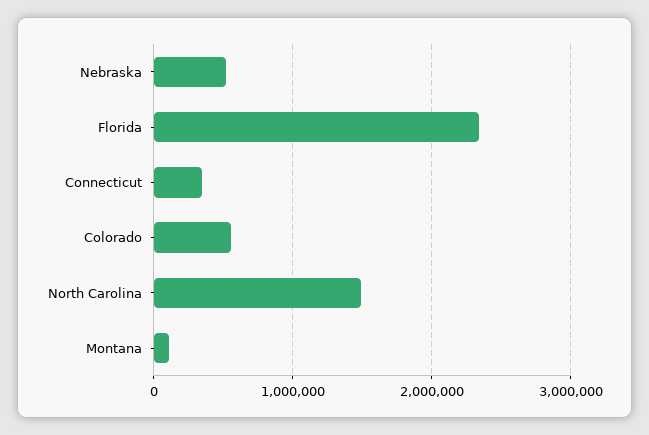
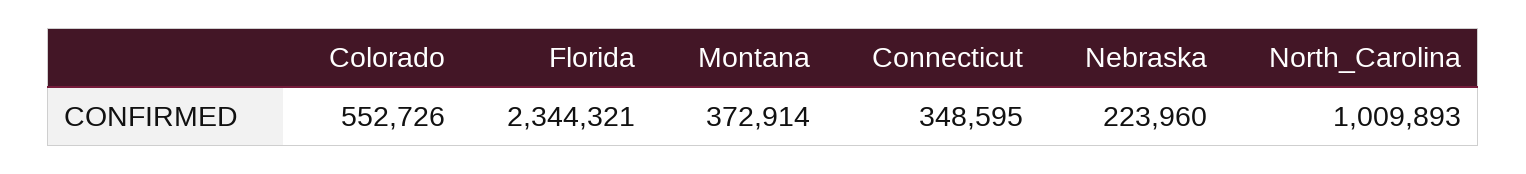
  {
-   "Nebraska": 500000,
+   "Nebraska": 223960,
    "Florida": 2344321,
    "Connecticut": 348595,
    "Colorado": 552726,
-   "North Carolina": 1500000,
+   "North Carolina": 1009893,
-   "Montana": 100000
+   "Montana": 372914
  }

